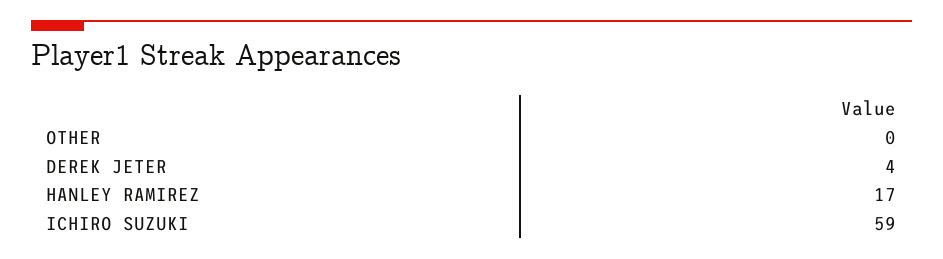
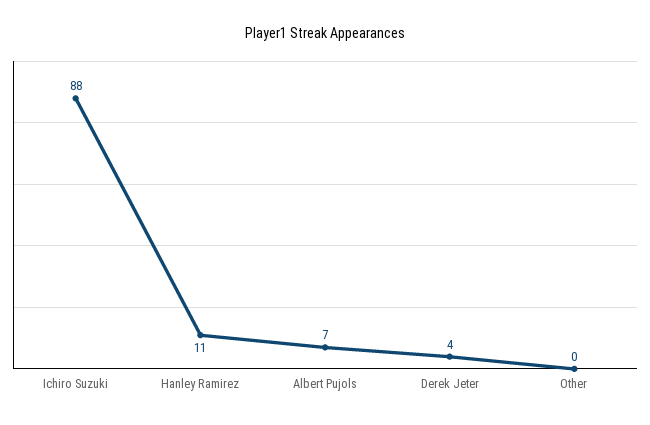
  {
    "OTHER": 0,
    "DEREK JETER": 4,
-   "HANLEY RAMIREZ": 17,
+   "HANLEY RAMIREZ": 11,
-   "ICHIRO SUZUKI": 59
+   "ICHIRO SUZUKI": 88,
+   "Albert Pujols": 7
  }

